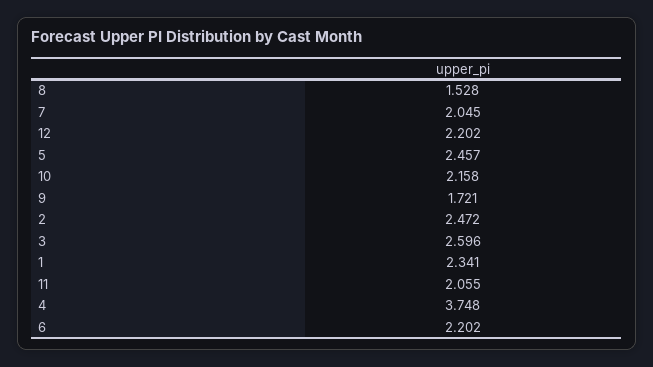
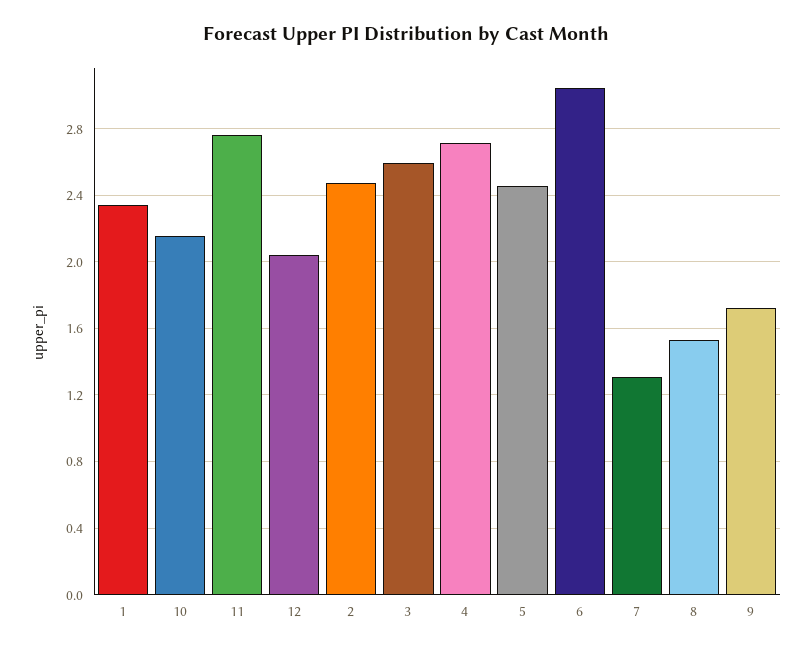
  {
    "8": 1.528,
-   "7": 2.045,
+   "7": 1.3,
-   "12": 2.202,
+   "12": 2.05,
    "5": 2.457,
    "10": 2.158,
    "9": 1.721,
    "2": 2.472,
    "3": 2.596,
    "1": 2.341,
-   "11": 2.055,
+   "11": 2.75,
-   "4": 3.748,
+   "4": 2.7,
-   "6": 2.202
+   "6": 3.05
  }

